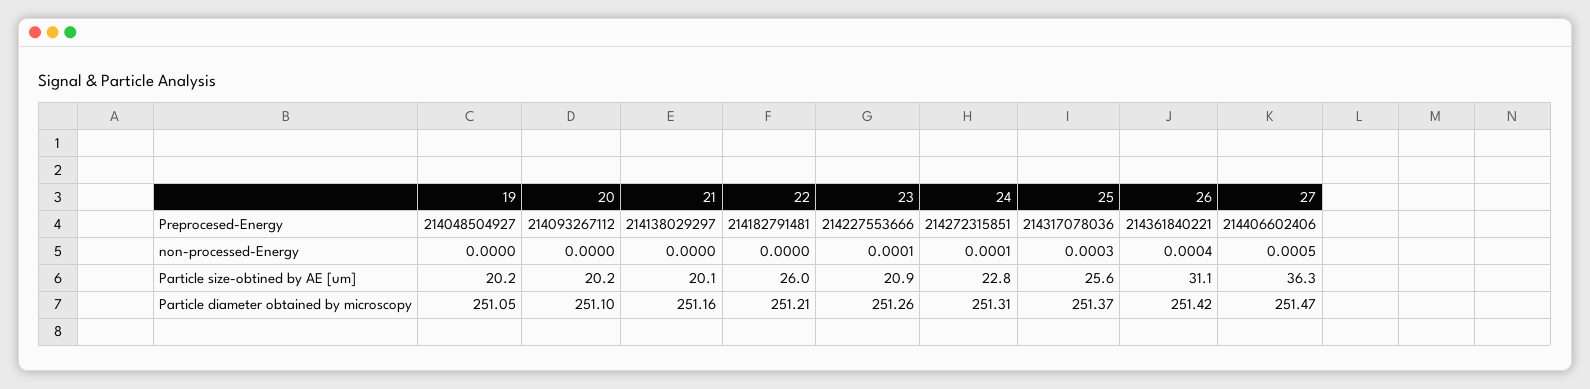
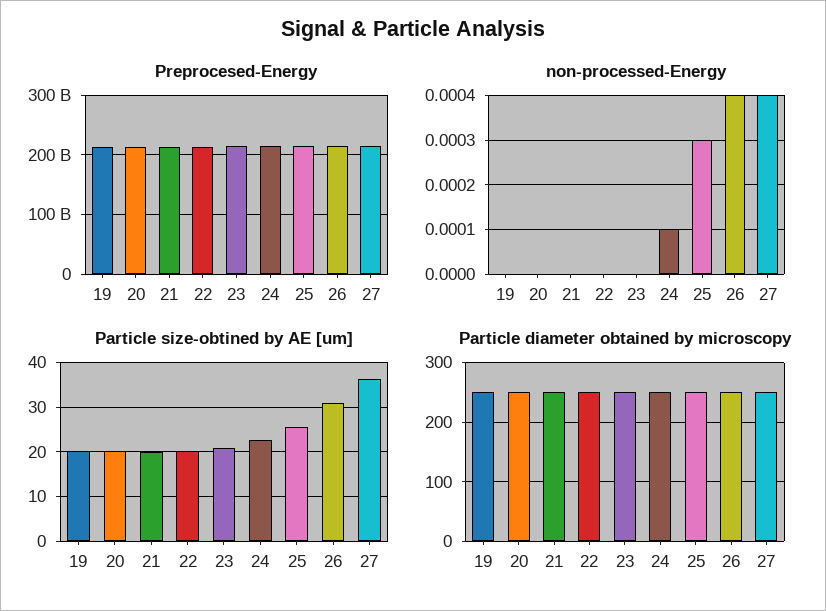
  {
    "Preprocesed-Energy": {
      "19": 214048504927,
      "20": 214093267112,
      "21": 214138029297,
      "22": 214182791481,
      "23": 214227553666,
      "24": 214272315851,
      "25": 214317078036,
      "26": 214361840221,
      "27": 214406602406
    },
    "non-processed-Energy": {
      "19": 0,
      "20": 0,
      "21": 0,
      "22": 0,
-     "23": 0.0001,
+     "23": 0,
      "24": 0.0001,
      "25": 0.0003,
      "26": 0.0004,
-     "27": 0.0005
+     "27": 0.0004
    },
    "Particle size-obtined by AE [um]": {
      "19": 20.2,
      "20": 20.2,
      "21": 20.1,
-     "22": 26,
+     "22": 20,
      "23": 20.9,
      "24": 22.8,
      "25": 25.6,
      "26": 31.1,
      "27": 36.3
    },
    "Particle diameter obtained by microscopy": {
      "19": 251.05,
      "20": 251.1,
      "21": 251.16,
      "22": 251.21,
      "23": 251.26,
      "24": 251.31,
      "25": 251.37,
      "26": 251.42,
      "27": 251.47
    }
  }

